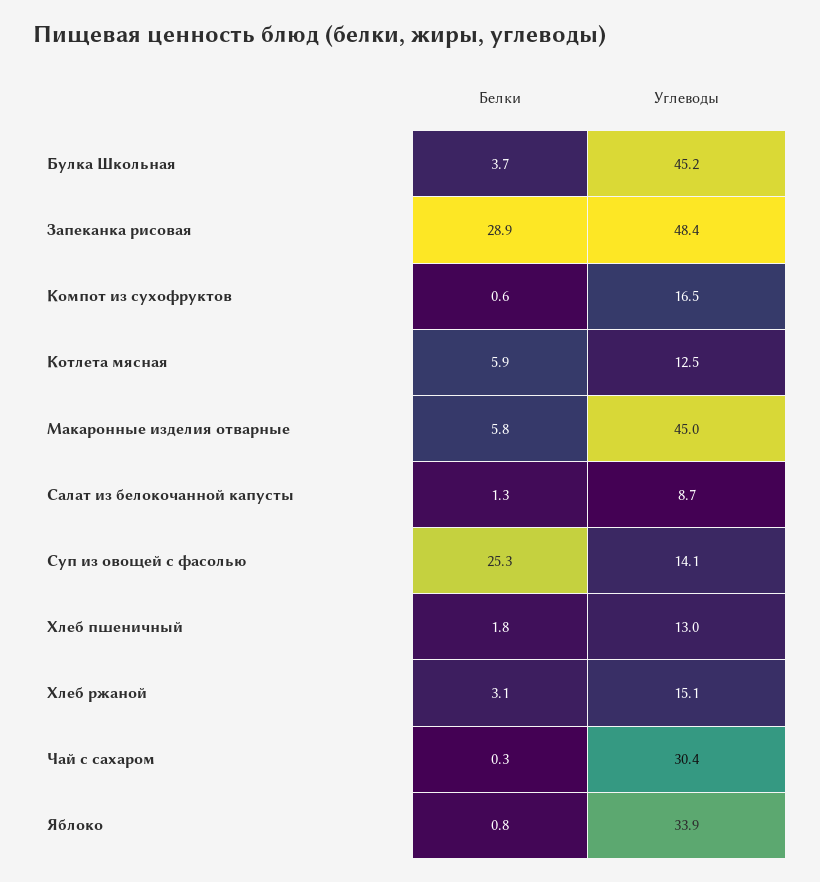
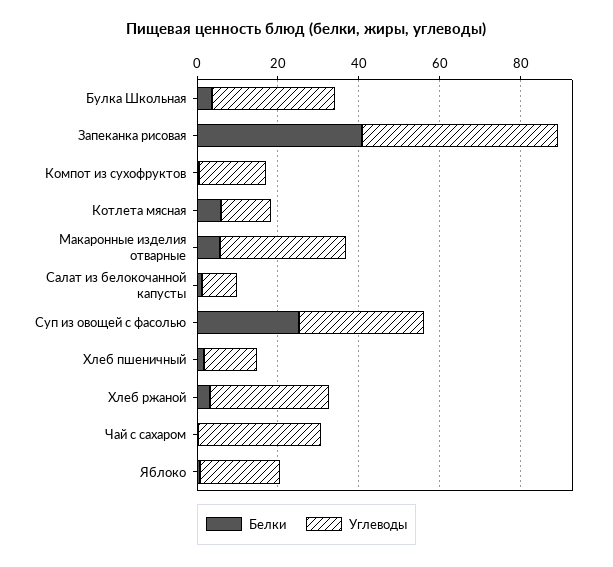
  {
    "Белки": {
      "Булка Школьная": 3.7,
-     "Запеканка рисовая": 28.9,
+     "Запеканка рисовая": 40,
      "Компот из сухофруктов": 0.6,
      "Котлета мясная": 5.9,
      "Макаронные изделия отварные": 5.8,
      "Салат из белокочанной капусты": 1.3,
      "Суп из овощей с фасолью": 25.3,
      "Хлеб пшеничный": 1.8,
      "Хлеб ржаной": 3.1,
      "Чай с сахаром": 0.3,
      "Яблоко": 0.8
    },
    "Углеводы": {
-     "Булка Школьная": 45.2,
+     "Булка Школьная": 30,
      "Запеканка рисовая": 48.4,
      "Компот из сухофруктов": 16.5,
      "Котлета мясная": 12.5,
-     "Макаронные изделия отварные": 45,
+     "Макаронные изделия отварные": 30,
      "Салат из белокочанной капусты": 8.7,
-     "Суп из овощей с фасолью": 14.1,
+     "Суп из овощей с фасолью": 30,
      "Хлеб пшеничный": 13,
-     "Хлеб ржаной": 15.1,
+     "Хлеб ржаной": 30,
      "Чай с сахаром": 30.4,
-     "Яблоко": 33.9
+     "Яблоко": 20
    }
  }

